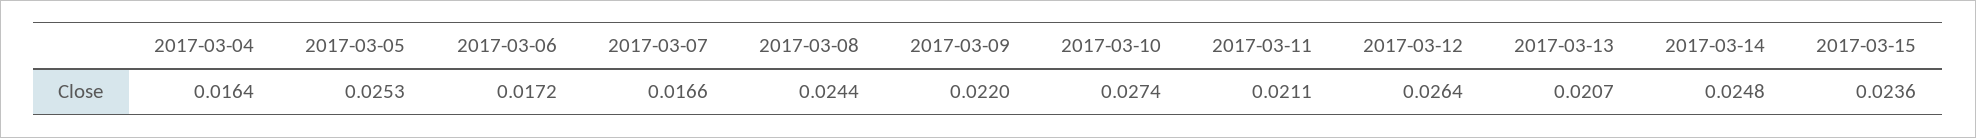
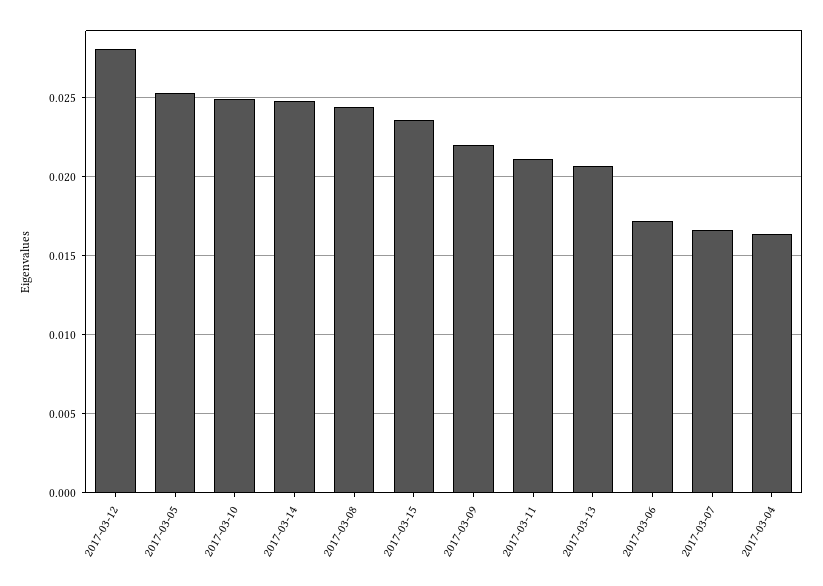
  {
    "2017-03-04": 0.0164,
    "2017-03-05": 0.0253,
    "2017-03-06": 0.0172,
    "2017-03-07": 0.0166,
    "2017-03-08": 0.0244,
    "2017-03-09": 0.022,
-   "2017-03-10": 0.0274,
+   "2017-03-10": 0.025,
    "2017-03-11": 0.0211,
-   "2017-03-12": 0.0264,
+   "2017-03-12": 0.028,
    "2017-03-13": 0.0207,
    "2017-03-14": 0.0248,
    "2017-03-15": 0.0236
  }

